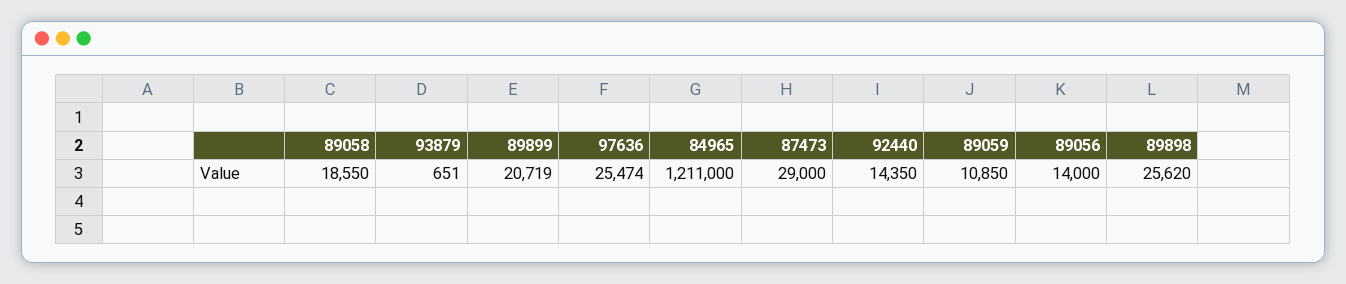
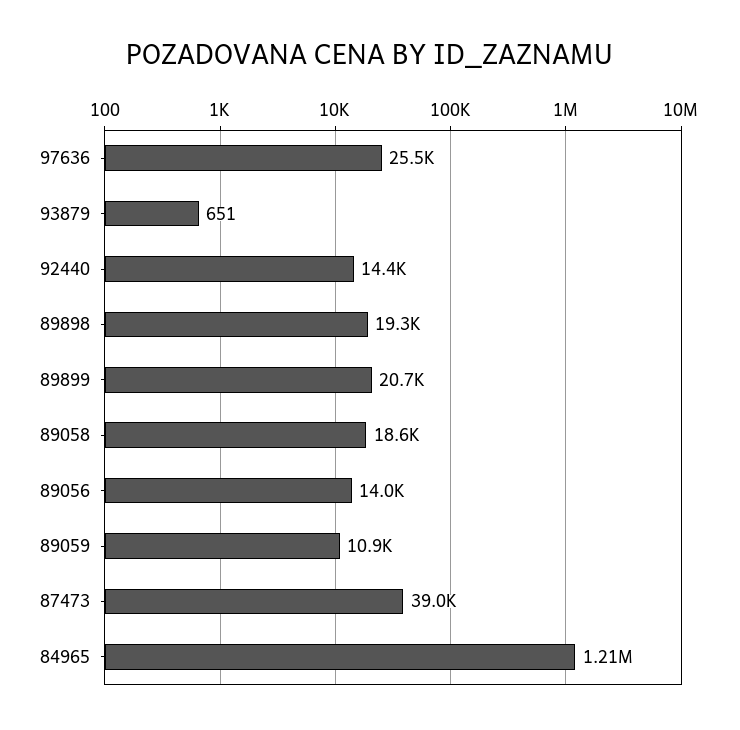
  {
    "89058": 18550,
    "93879": 651,
    "89899": 20719,
    "97636": 25474,
    "84965": 1211000,
-   "87473": 29000,
+   "87473": 39000,
    "92440": 14350,
    "89059": 10850,
    "89056": 14000,
-   "89898": 25620
+   "89898": 19300
  }

